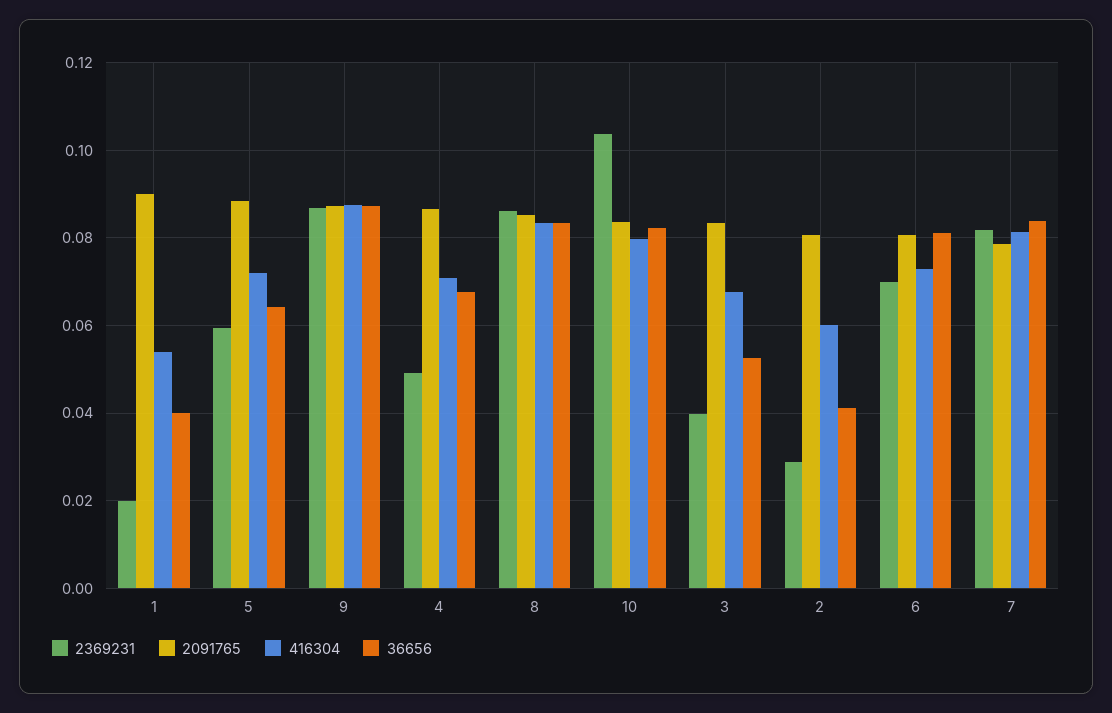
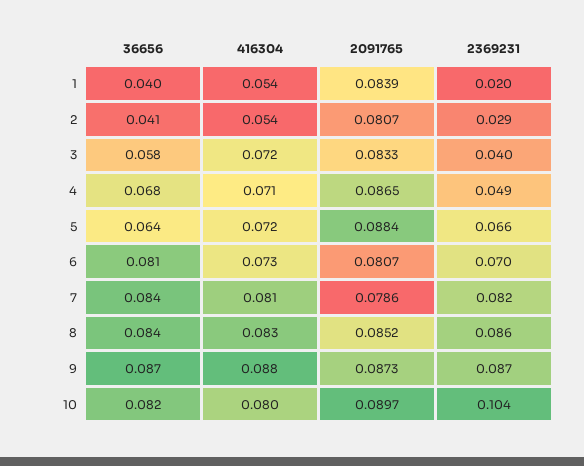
  {
    "2369231": {
      "1": 0.02,
-     "5": 0.06,
+     "5": 0.066,
      "9": 0.087,
      "4": 0.049,
      "8": 0.086,
      "10": 0.104,
      "3": 0.04,
      "2": 0.029,
      "6": 0.07,
      "7": 0.082
    },
    "2091765": {
-     "1": 0.09,
+     "1": 0.0839,
      "5": 0.0884,
      "9": 0.0873,
      "4": 0.0865,
      "8": 0.0852,
-     "10": 0.084,
+     "10": 0.0897,
      "3": 0.0833,
      "2": 0.0807,
      "6": 0.0807,
      "7": 0.0786
    },
    "416304": {
      "1": 0.054,
      "5": 0.072,
      "9": 0.088,
      "4": 0.071,
      "8": 0.083,
      "10": 0.08,
-     "3": 0.068,
+     "3": 0.072,
-     "2": 0.06,
+     "2": 0.054,
      "6": 0.073,
      "7": 0.081
    },
    "36656": {
      "1": 0.04,
      "5": 0.064,
      "9": 0.087,
      "4": 0.068,
      "8": 0.084,
      "10": 0.082,
-     "3": 0.052,
+     "3": 0.058,
      "2": 0.041,
      "6": 0.081,
      "7": 0.084
    }
  }

